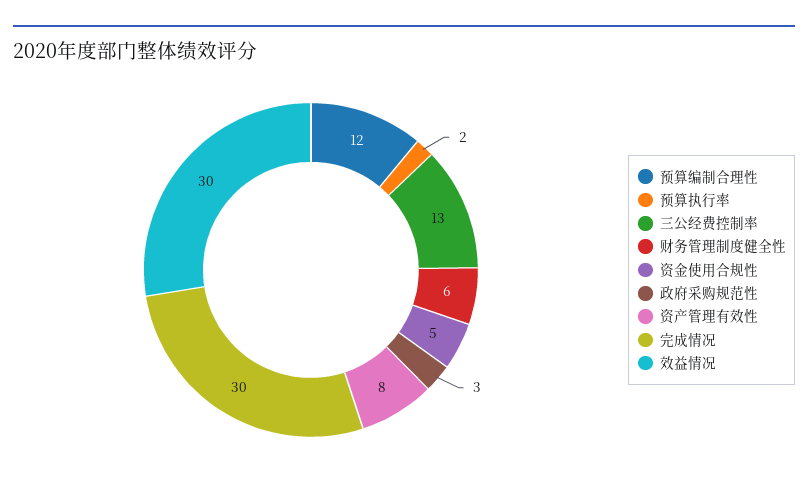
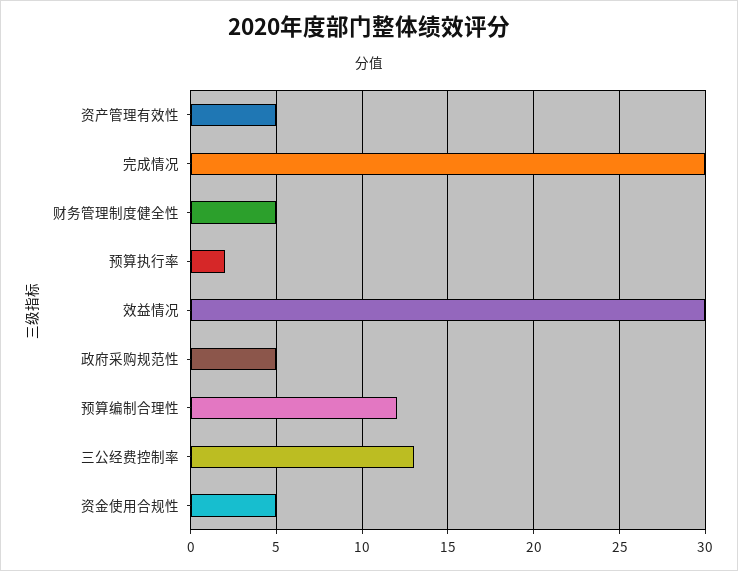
  {
    "预算编制合理性": 12,
    "预算执行率": 2,
    "三公经费控制率": 13,
-   "财务管理制度健全性": 6,
+   "财务管理制度健全性": 5,
    "资金使用合规性": 5,
-   "政府采购规范性": 3,
+   "政府采购规范性": 5,
-   "资产管理有效性": 8,
+   "资产管理有效性": 5,
    "完成情况": 30,
    "效益情况": 30
  }

